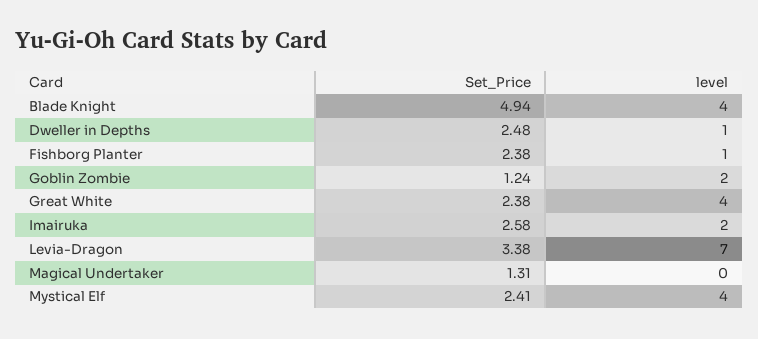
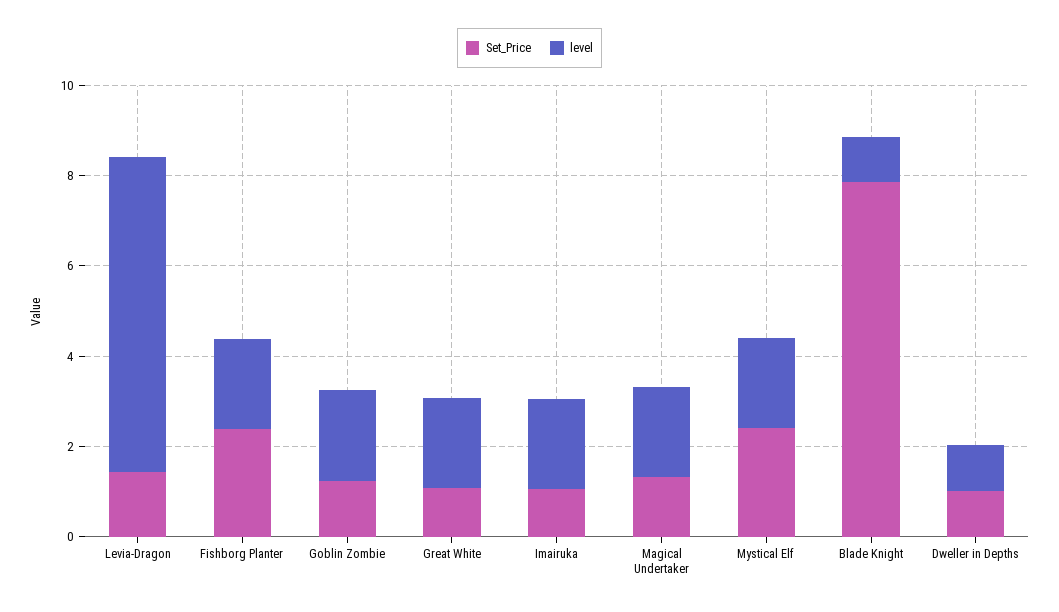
  {
    "Set_Price": {
-     "Blade Knight": 4.94,
+     "Blade Knight": 8,
-     "Dweller in Depths": 2.48,
+     "Dweller in Depths": 1,
      "Fishborg Planter": 2.38,
      "Goblin Zombie": 1.24,
-     "Great White": 2.38,
+     "Great White": 1,
-     "Imairuka": 2.58,
+     "Imairuka": 1,
-     "Levia-Dragon": 3.38,
+     "Levia-Dragon": 1.5,
      "Magical Undertaker": 1.31,
      "Mystical Elf": 2.41
    },
    "level": {
-     "Blade Knight": 4,
+     "Blade Knight": 1,
      "Dweller in Depths": 1,
-     "Fishborg Planter": 1,
+     "Fishborg Planter": 2,
      "Goblin Zombie": 2,
-     "Great White": 4,
+     "Great White": 2,
      "Imairuka": 2,
      "Levia-Dragon": 7,
-     "Magical Undertaker": 0,
+     "Magical Undertaker": 2,
-     "Mystical Elf": 4
+     "Mystical Elf": 2
    }
  }

